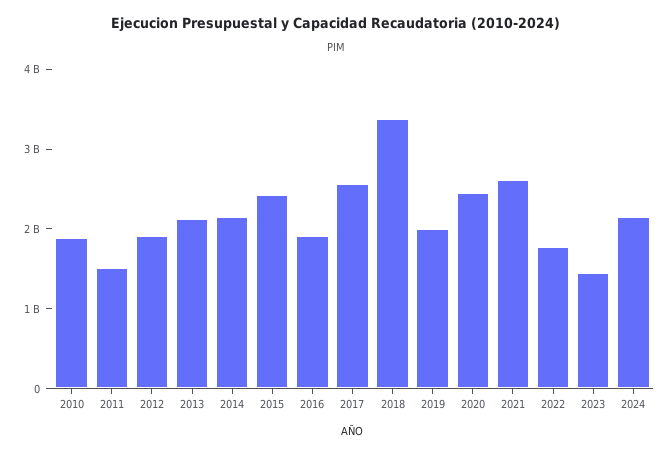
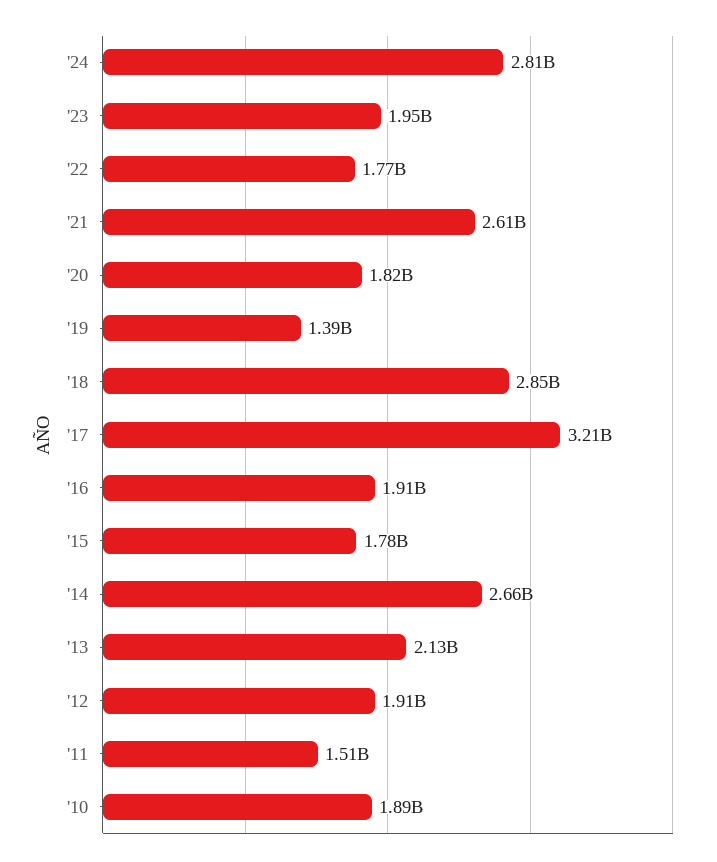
  {
    "2010": 1890000000,
    "2011": 1510000000,
    "2012": 1910000000,
    "2013": 2130000000,
-   "2014": 2200000000,
+   "2014": 2660000000,
-   "2015": 2400000000,
+   "2015": 1780000000,
    "2016": 1910000000,
-   "2017": 2600000000,
+   "2017": 3210000000,
-   "2018": 3400000000,
+   "2018": 2850000000,
-   "2019": 2000000000,
+   "2019": 1390000000,
-   "2020": 2400000000,
+   "2020": 1820000000,
    "2021": 2610000000,
    "2022": 1770000000,
-   "2023": 1400000000,
+   "2023": 1950000000,
-   "2024": 2200000000
+   "2024": 2810000000
  }

